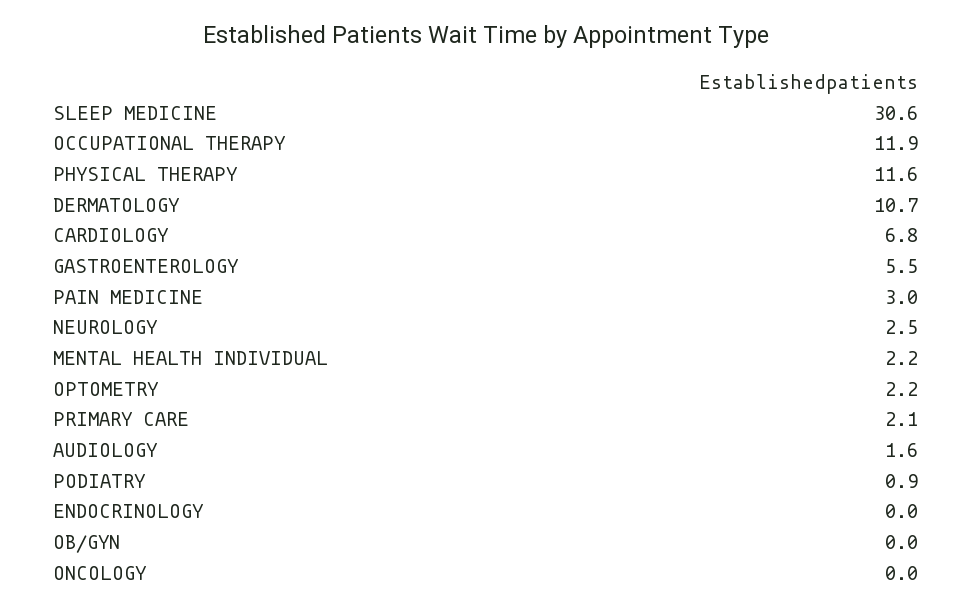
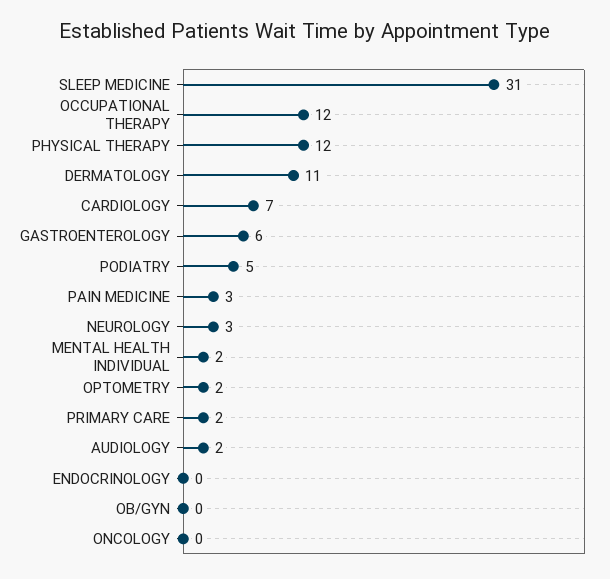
  {
    "SLEEP MEDICINE": 30.6,
    "OCCUPATIONAL THERAPY": 11.9,
    "PHYSICAL THERAPY": 11.6,
    "DERMATOLOGY": 10.7,
    "CARDIOLOGY": 6.8,
    "GASTROENTEROLOGY": 5.5,
    "PAIN MEDICINE": 3,
    "NEUROLOGY": 2.5,
    "MENTAL HEALTH INDIVIDUAL": 2.2,
    "OPTOMETRY": 2.2,
    "PRIMARY CARE": 2.1,
    "AUDIOLOGY": 1.6,
-   "PODIATRY": 0.9,
+   "PODIATRY": 5,
    "ENDOCRINOLOGY": 0,
    "OB/GYN": 0,
    "ONCOLOGY": 0
  }

